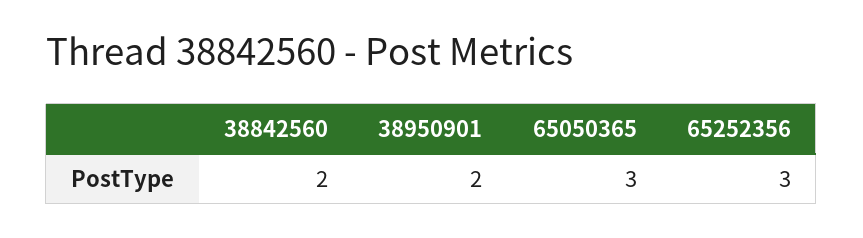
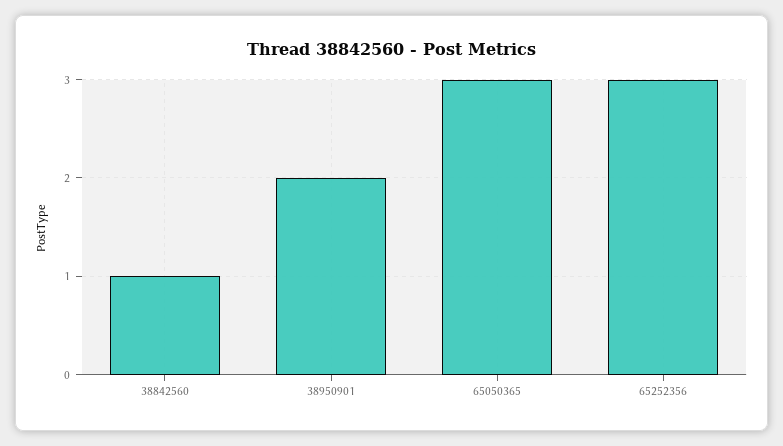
  {
-   "38842560": 2,
+   "38842560": 1,
    "38950901": 2,
    "65050365": 3,
    "65252356": 3
  }

